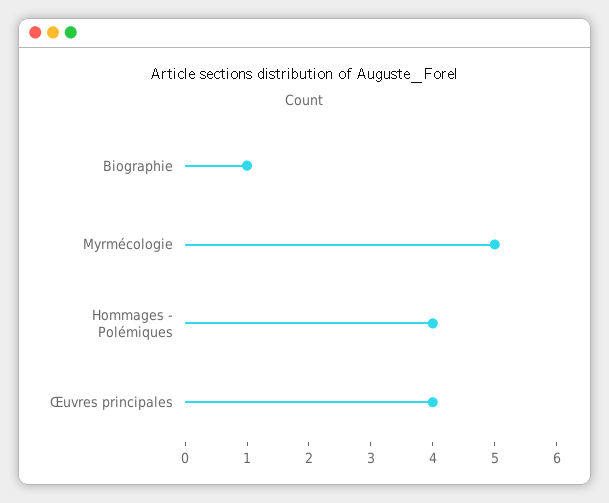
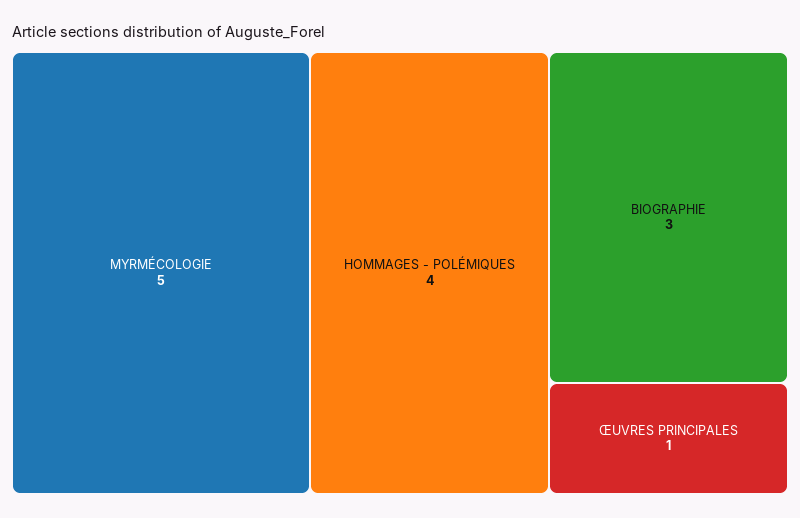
  {
-   "Biographie": 1,
+   "Biographie": 3,
    "Myrmécologie": 5,
    "Hommages - Polémiques": 4,
-   "Œuvres principales": 4
+   "Œuvres principales": 1
  }

